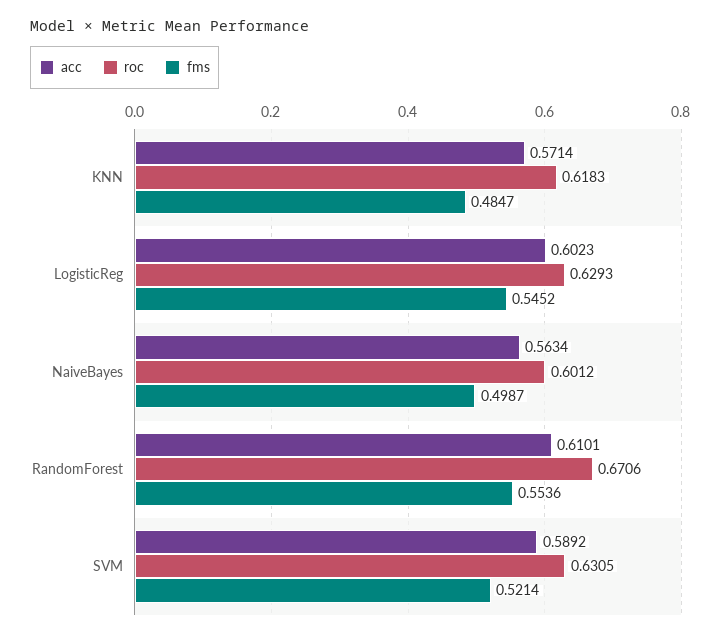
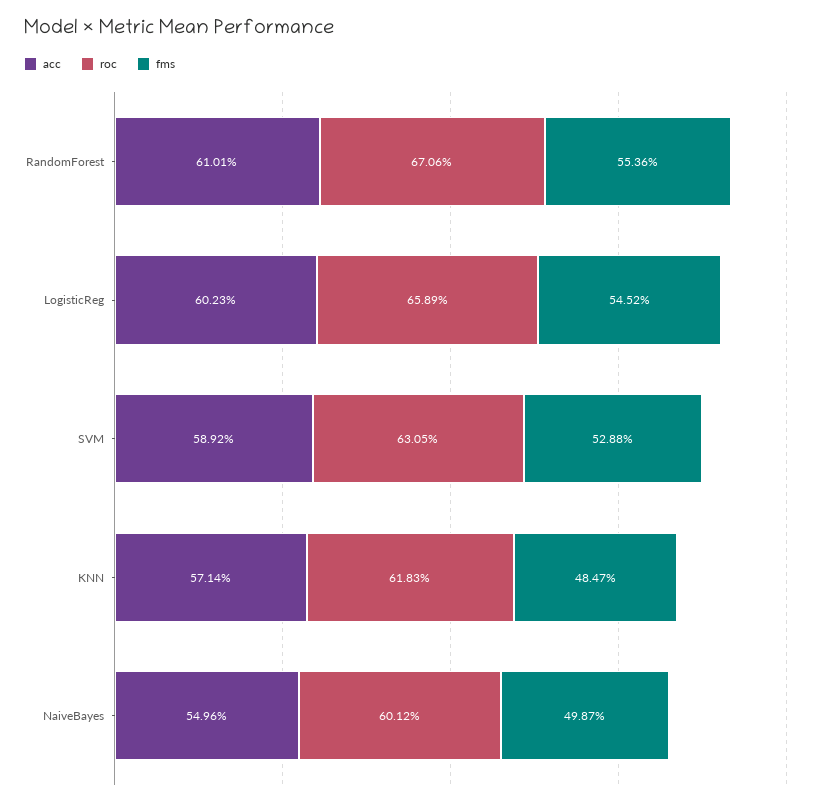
  {
    "acc": {
      "KNN": 0.5714,
      "LogisticReg": 0.6023,
-     "NaiveBayes": 0.5634,
+     "NaiveBayes": 0.5496,
      "RandomForest": 0.6101,
      "SVM": 0.5892
    },
    "roc": {
      "KNN": 0.6183,
-     "LogisticReg": 0.6293,
+     "LogisticReg": 0.6589,
      "NaiveBayes": 0.6012,
      "RandomForest": 0.6706,
      "SVM": 0.6305
    },
    "fms": {
      "KNN": 0.4847,
      "LogisticReg": 0.5452,
      "NaiveBayes": 0.4987,
      "RandomForest": 0.5536,
-     "SVM": 0.5214
+     "SVM": 0.5288
    }
  }

